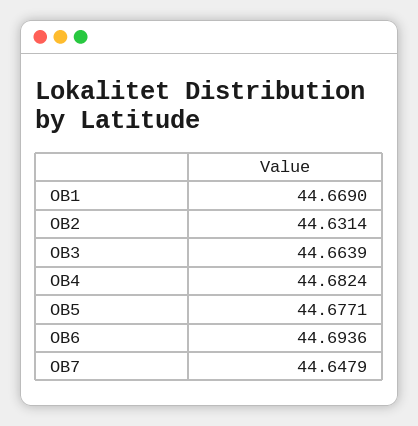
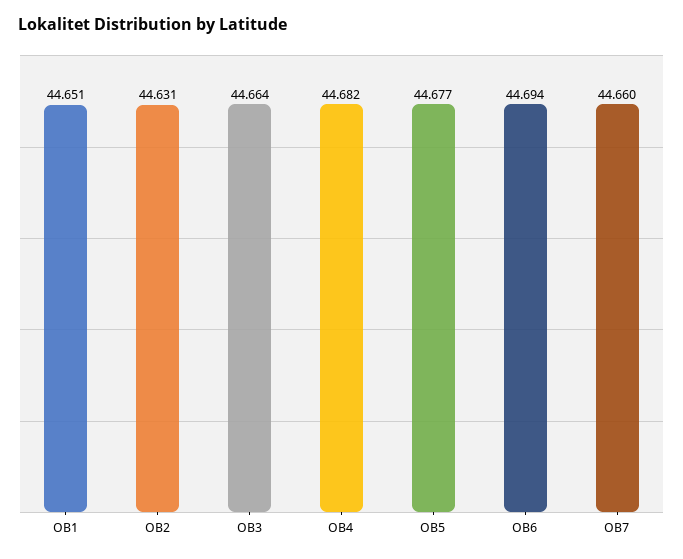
  {
-   "OB1": 44.669,
+   "OB1": 44.651,
    "OB2": 44.6314,
    "OB3": 44.6639,
    "OB4": 44.6824,
    "OB5": 44.6771,
    "OB6": 44.6936,
-   "OB7": 44.6479
+   "OB7": 44.66
  }

